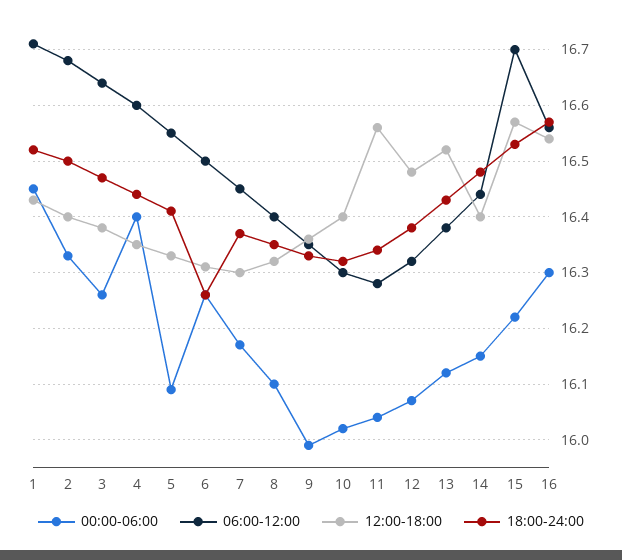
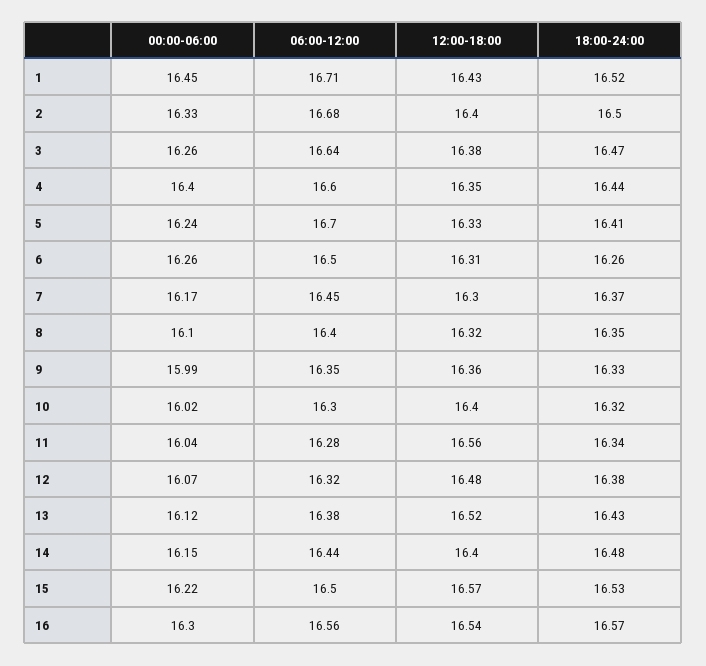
  {
    "00:00-06:00": {
      "1": 16.45,
      "2": 16.33,
      "3": 16.26,
      "4": 16.4,
-     "5": 16.1,
+     "5": 16.24,
      "6": 16.26,
      "7": 16.17,
      "8": 16.1,
      "9": 15.99,
      "10": 16.02,
      "11": 16.04,
      "12": 16.07,
      "13": 16.12,
      "14": 16.15,
      "15": 16.22,
      "16": 16.3
    },
    "06:00-12:00": {
      "1": 16.71,
      "2": 16.68,
      "3": 16.64,
      "4": 16.6,
-     "5": 16.55,
+     "5": 16.7,
      "6": 16.5,
      "7": 16.45,
      "8": 16.4,
      "9": 16.35,
      "10": 16.3,
      "11": 16.28,
      "12": 16.32,
      "13": 16.38,
      "14": 16.44,
-     "15": 16.7,
+     "15": 16.5,
      "16": 16.56
    },
    "12:00-18:00": {
      "1": 16.43,
      "2": 16.4,
      "3": 16.38,
      "4": 16.35,
      "5": 16.33,
      "6": 16.31,
      "7": 16.3,
      "8": 16.32,
      "9": 16.36,
      "10": 16.4,
      "11": 16.56,
      "12": 16.48,
      "13": 16.52,
      "14": 16.4,
      "15": 16.57,
      "16": 16.54
    },
    "18:00-24:00": {
      "1": 16.52,
      "2": 16.5,
      "3": 16.47,
      "4": 16.44,
      "5": 16.41,
      "6": 16.26,
      "7": 16.37,
      "8": 16.35,
      "9": 16.33,
      "10": 16.32,
      "11": 16.34,
      "12": 16.38,
      "13": 16.43,
      "14": 16.48,
      "15": 16.53,
      "16": 16.57
    }
  }

